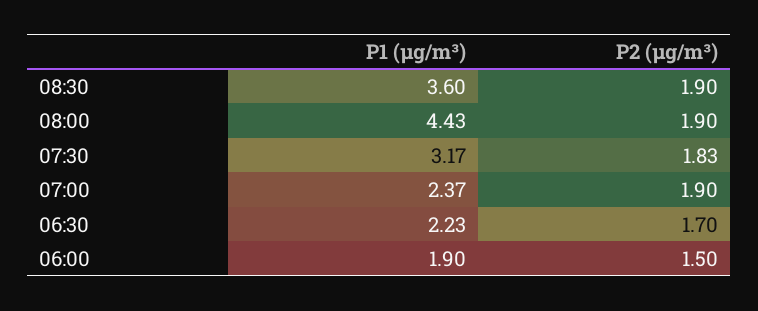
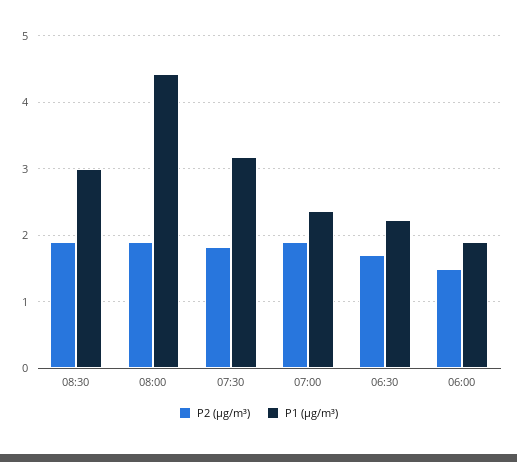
  {
    "P1 (μg/m³)": {
-     "08:30": 3.6,
+     "08:30": 3,
      "08:00": 4.43,
      "07:30": 3.17,
      "07:00": 2.37,
      "06:30": 2.23,
      "06:00": 1.9
    },
    "P2 (μg/m³)": {
      "08:30": 1.9,
      "08:00": 1.9,
      "07:30": 1.83,
      "07:00": 1.9,
      "06:30": 1.7,
      "06:00": 1.5
    }
  }

